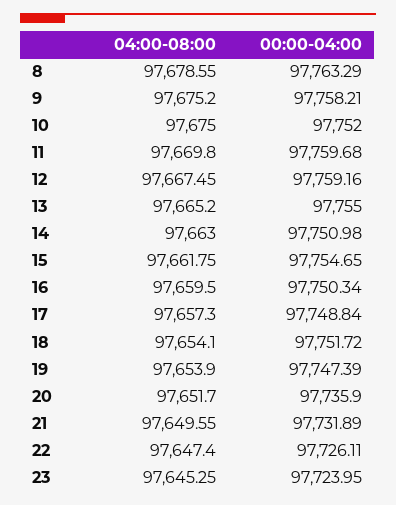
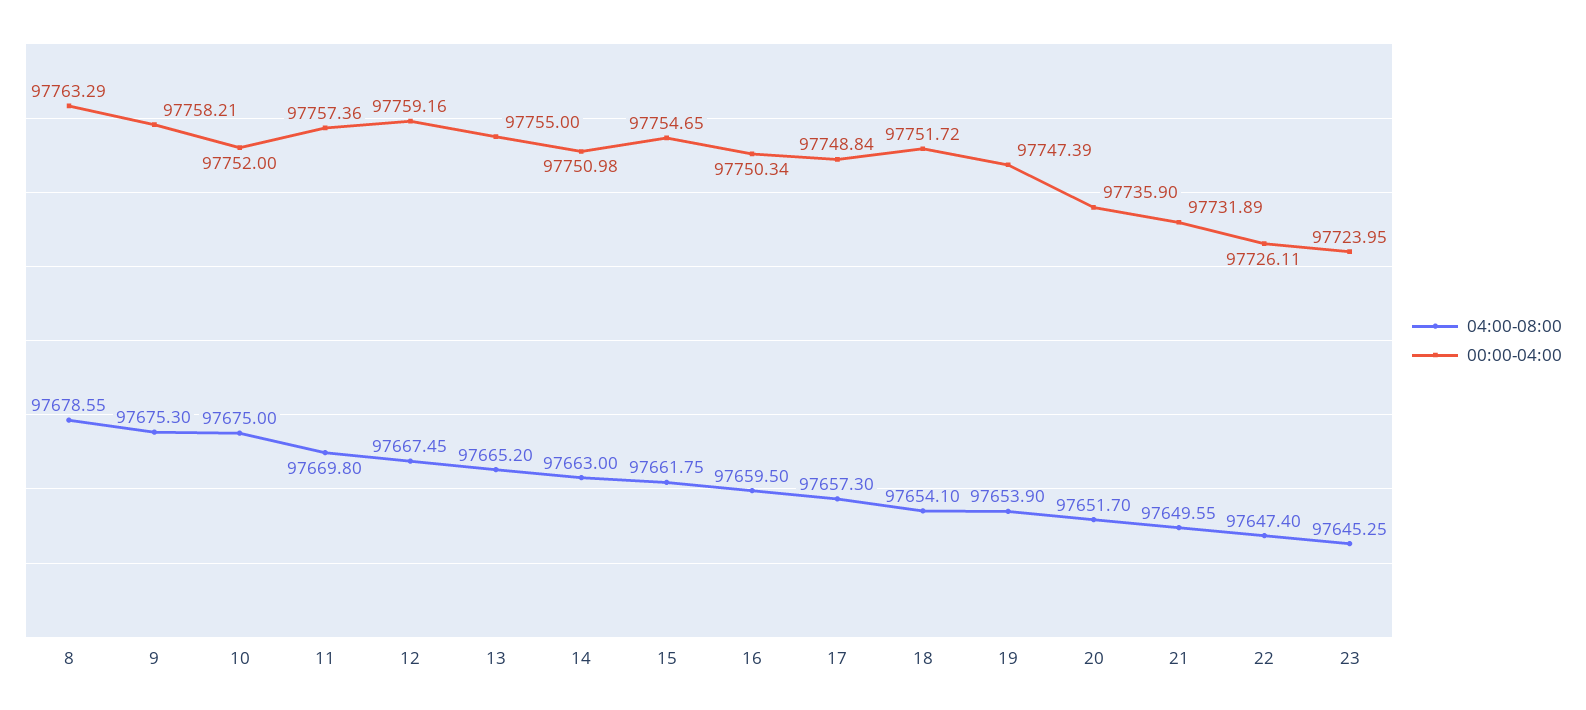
  {
    "04:00-08:00": {
      "8": 97678.55,
-     "9": 97675.2,
+     "9": 97675.3,
      "10": 97675,
      "11": 97669.8,
      "12": 97667.45,
      "13": 97665.2,
      "14": 97663,
      "15": 97661.75,
      "16": 97659.5,
      "17": 97657.3,
      "18": 97654.1,
      "19": 97653.9,
      "20": 97651.7,
      "21": 97649.55,
      "22": 97647.4,
      "23": 97645.25
    },
    "00:00-04:00": {
      "8": 97763.29,
      "9": 97758.21,
      "10": 97752,
-     "11": 97759.68,
+     "11": 97757.36,
      "12": 97759.16,
      "13": 97755,
      "14": 97750.98,
      "15": 97754.65,
      "16": 97750.34,
      "17": 97748.84,
      "18": 97751.72,
      "19": 97747.39,
      "20": 97735.9,
      "21": 97731.89,
      "22": 97726.11,
      "23": 97723.95
    }
  }

